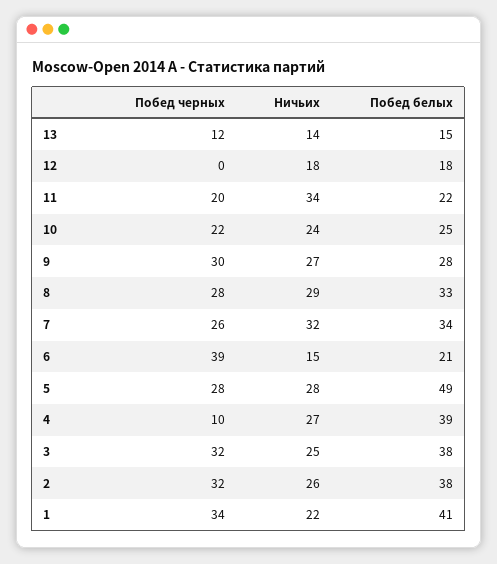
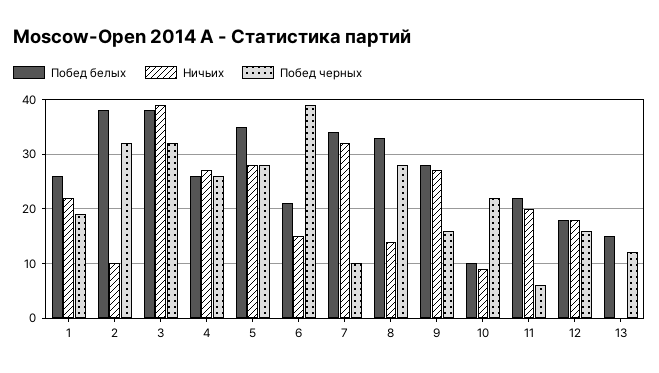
  {
    "Побед черных": {
      "13": 12,
-     "12": 0,
+     "12": 15,
-     "11": 20,
+     "11": 5,
      "10": 22,
-     "9": 30,
+     "9": 15,
      "8": 28,
-     "7": 26,
+     "7": 10,
      "6": 39,
      "5": 28,
-     "4": 10,
+     "4": 25,
      "3": 32,
      "2": 32,
-     "1": 34
+     "1": 20
    },
    "Ничьих": {
-     "13": 14,
+     "13": 0,
      "12": 18,
-     "11": 34,
+     "11": 20,
-     "10": 24,
+     "10": 10,
      "9": 27,
-     "8": 29,
+     "8": 15,
      "7": 32,
      "6": 15,
      "5": 28,
      "4": 27,
-     "3": 25,
+     "3": 40,
-     "2": 26,
+     "2": 10,
      "1": 22
    },
    "Побед белых": {
      "13": 15,
      "12": 18,
      "11": 22,
-     "10": 25,
+     "10": 10,
      "9": 28,
      "8": 33,
      "7": 34,
      "6": 21,
-     "5": 49,
+     "5": 35,
-     "4": 39,
+     "4": 25,
      "3": 38,
      "2": 38,
-     "1": 41
+     "1": 25
    }
  }

